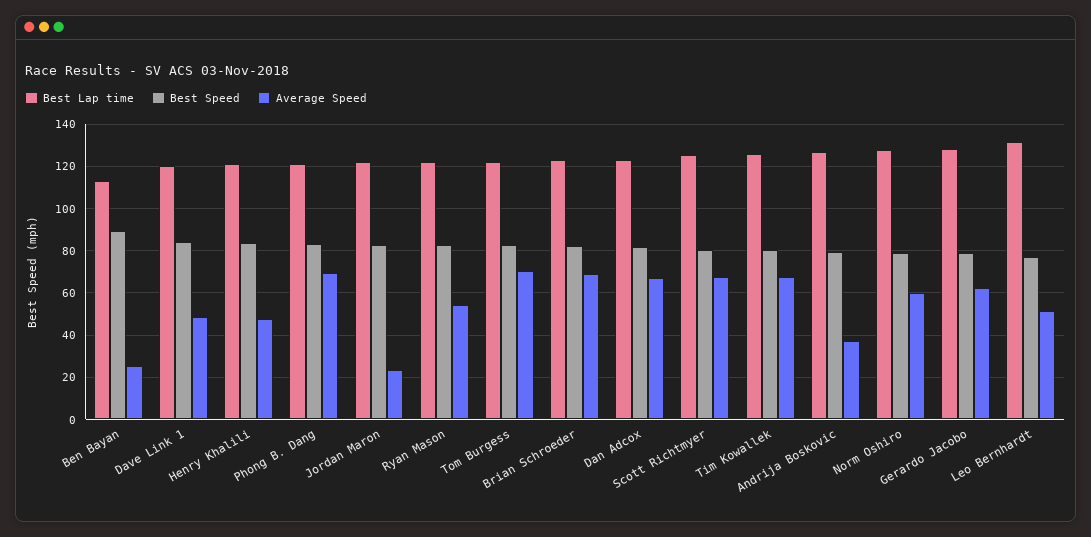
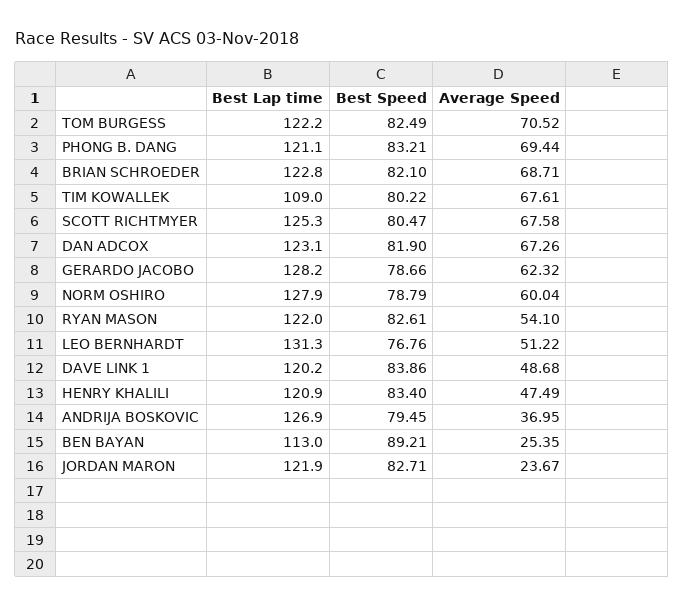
  {
    "Best Lap time": {
      "Ben Bayan": 113,
      "Dave Link 1": 120.2,
      "Henry Khalili": 120.9,
      "Phong B. Dang": 121.1,
      "Jordan Maron": 121.9,
      "Ryan Mason": 122,
      "Tom Burgess": 122.2,
      "Brian Schroeder": 122.8,
      "Dan Adcox": 123.1,
      "Scott Richtmyer": 125.3,
-     "Tim Kowallek": 125,
+     "Tim Kowallek": 109,
      "Andrija Boskovic": 126.9,
      "Norm Oshiro": 127.9,
      "Gerardo Jacobo": 128.2,
      "Leo Bernhardt": 131.3
    },
    "Best Speed": {
      "Ben Bayan": 89.21,
      "Dave Link 1": 83.86,
      "Henry Khalili": 83.4,
      "Phong B. Dang": 83.21,
      "Jordan Maron": 82.71,
      "Ryan Mason": 82.61,
      "Tom Burgess": 82.49,
      "Brian Schroeder": 82.1,
      "Dan Adcox": 81.9,
      "Scott Richtmyer": 80.47,
      "Tim Kowallek": 80.22,
      "Andrija Boskovic": 79.45,
      "Norm Oshiro": 78.79,
      "Gerardo Jacobo": 78.66,
      "Leo Bernhardt": 76.76
    },
    "Average Speed": {
      "Ben Bayan": 25.35,
      "Dave Link 1": 48.68,
      "Henry Khalili": 47.49,
      "Phong B. Dang": 69.44,
      "Jordan Maron": 23.67,
      "Ryan Mason": 54.1,
      "Tom Burgess": 70.52,
      "Brian Schroeder": 68.71,
      "Dan Adcox": 67.26,
      "Scott Richtmyer": 67.58,
      "Tim Kowallek": 67.61,
      "Andrija Boskovic": 36.95,
      "Norm Oshiro": 60.04,
      "Gerardo Jacobo": 62.32,
      "Leo Bernhardt": 51.22
    }
  }

